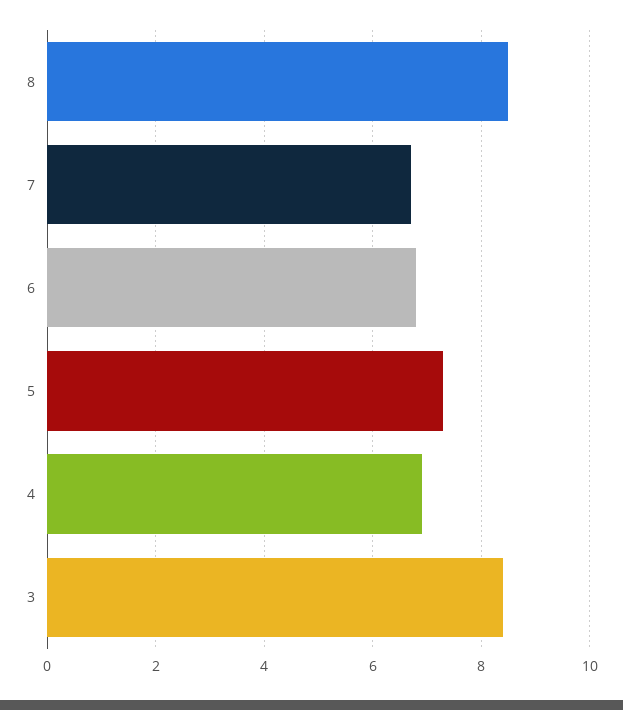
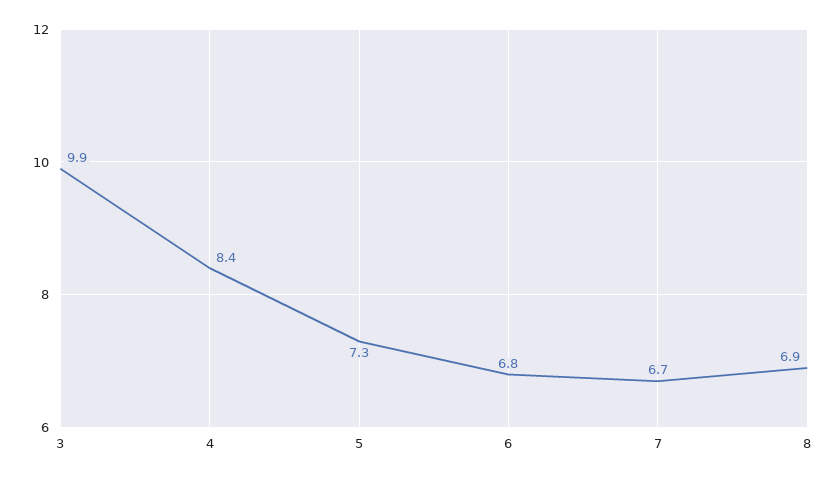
  {
-   "8": 8.5,
+   "8": 6.9,
    "7": 6.7,
    "6": 6.8,
    "5": 7.3,
-   "4": 7,
+   "4": 8.4,
-   "3": 8.5
+   "3": 9.9
  }

